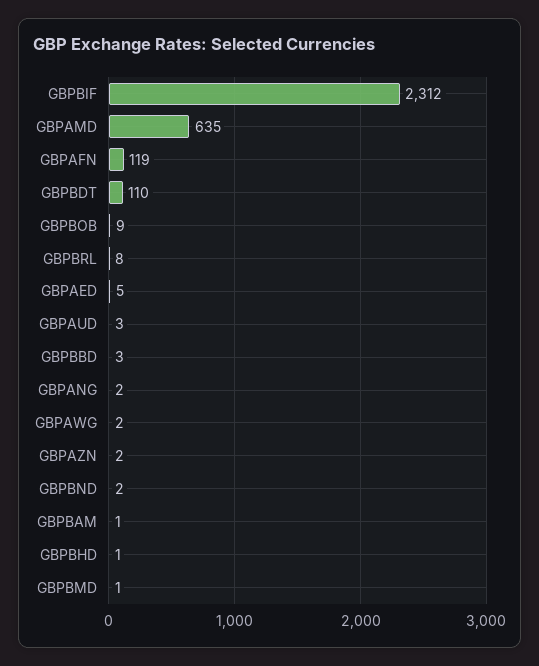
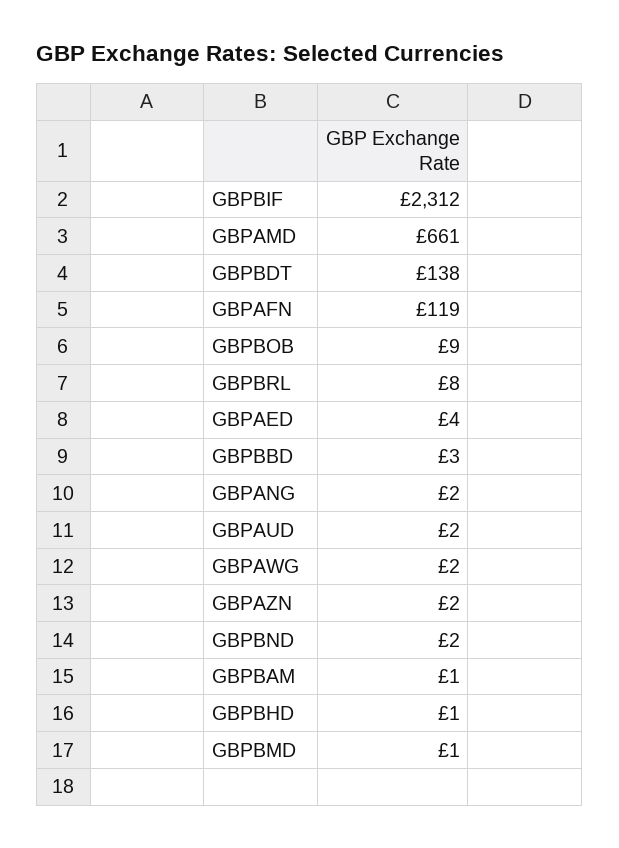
  {
    "GBPBIF": 2312,
-   "GBPAMD": 635,
+   "GBPAMD": 661,
    "GBPAFN": 119,
-   "GBPBDT": 110,
+   "GBPBDT": 138,
    "GBPBOB": 9,
    "GBPBRL": 8,
-   "GBPAED": 5,
+   "GBPAED": 4,
-   "GBPAUD": 3,
+   "GBPAUD": 2,
    "GBPBBD": 3,
    "GBPANG": 2,
    "GBPAWG": 2,
    "GBPAZN": 2,
    "GBPBND": 2,
    "GBPBAM": 1,
    "GBPBHD": 1,
    "GBPBMD": 1
  }

